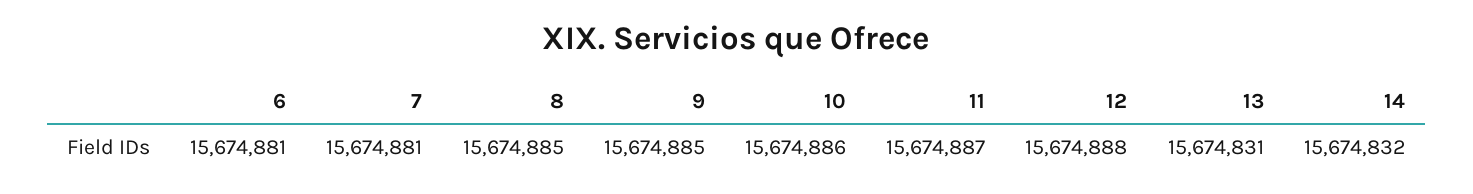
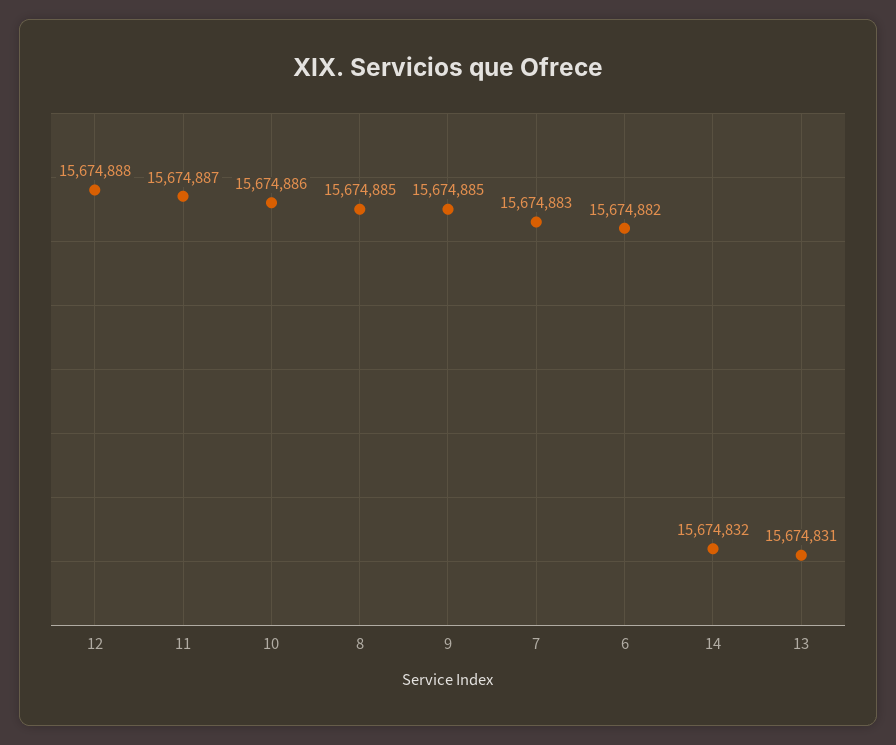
  {
-   "6": 15674881,
+   "6": 15674882,
-   "7": 15674881,
+   "7": 15674883,
    "8": 15674885,
    "9": 15674885,
    "10": 15674886,
    "11": 15674887,
    "12": 15674888,
    "13": 15674831,
    "14": 15674832
  }

